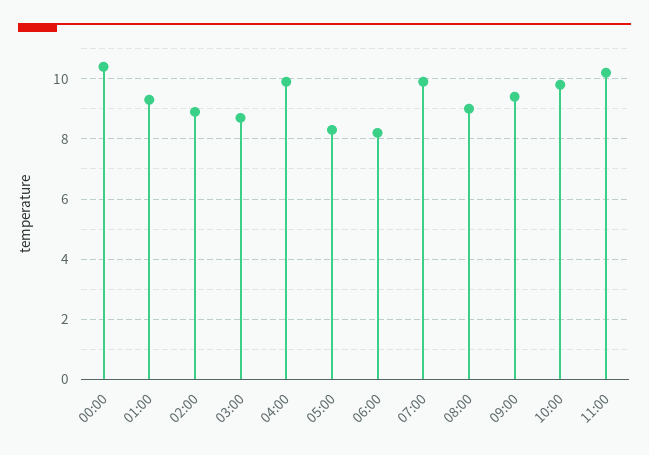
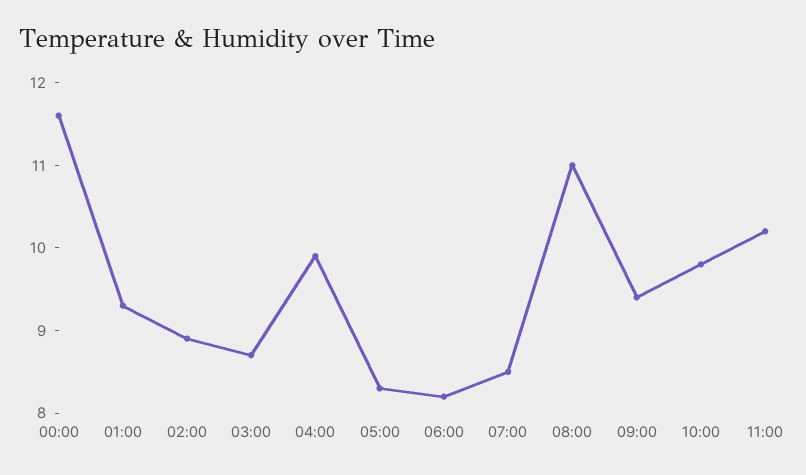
  {
-   "00:00": 10.5,
+   "00:00": 11.6,
    "01:00": 9.3,
    "02:00": 8.9,
    "03:00": 8.7,
    "04:00": 9.9,
    "05:00": 8.3,
    "06:00": 8.2,
-   "07:00": 10,
+   "07:00": 8.5,
-   "08:00": 9,
+   "08:00": 11,
    "09:00": 9.4,
    "10:00": 9.8,
    "11:00": 10.2
  }

